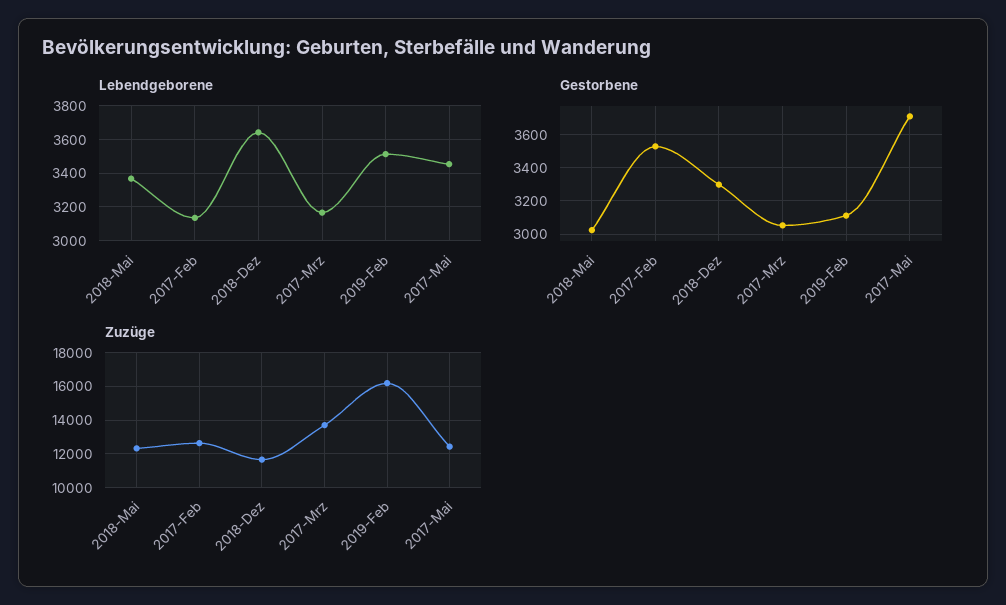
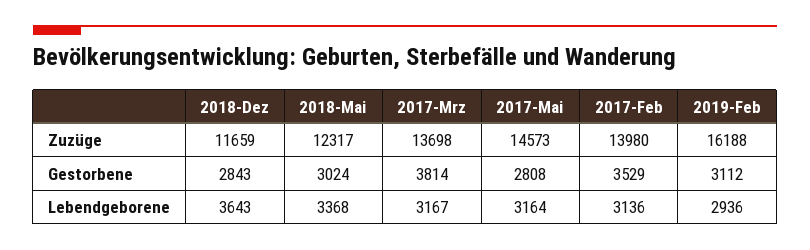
  {
    "Lebendgeborene": {
      "2018-Mai": 3368,
      "2017-Feb": 3136,
      "2018-Dez": 3643,
      "2017-Mrz": 3167,
-     "2019-Feb": 3500,
+     "2019-Feb": 2936,
-     "2017-Mai": 3450
+     "2017-Mai": 3164
    },
    "Gestorbene": {
      "2018-Mai": 3024,
      "2017-Feb": 3529,
-     "2018-Dez": 3300,
+     "2018-Dez": 2843,
-     "2017-Mrz": 3050,
+     "2017-Mrz": 3814,
      "2019-Feb": 3112,
-     "2017-Mai": 3700
+     "2017-Mai": 2808
    },
    "Zuzüge": {
      "2018-Mai": 12317,
-     "2017-Feb": 12500,
+     "2017-Feb": 13980,
      "2018-Dez": 11659,
      "2017-Mrz": 13698,
      "2019-Feb": 16188,
-     "2017-Mai": 12500
+     "2017-Mai": 14573
    }
  }

